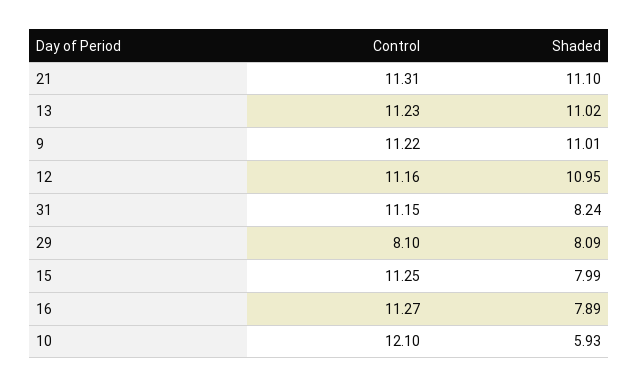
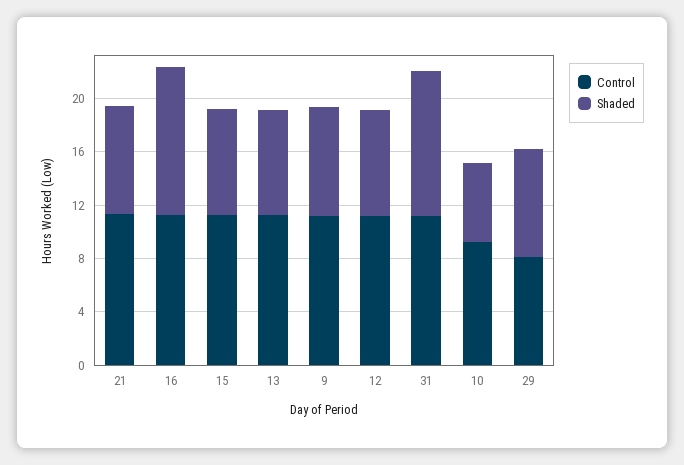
  {
    "Control": {
      "21": 11.31,
      "13": 11.23,
      "9": 11.22,
      "12": 11.16,
      "31": 11.15,
      "29": 8.1,
      "15": 11.25,
      "16": 11.27,
-     "10": 12.1
+     "10": 9
    },
    "Shaded": {
-     "21": 11.1,
+     "21": 8,
-     "13": 11.02,
+     "13": 8,
-     "9": 11.01,
+     "9": 8,
-     "12": 10.95,
+     "12": 8,
-     "31": 8.24,
+     "31": 11,
      "29": 8.09,
      "15": 7.99,
-     "16": 7.89,
+     "16": 11,
      "10": 5.93
    }
  }

